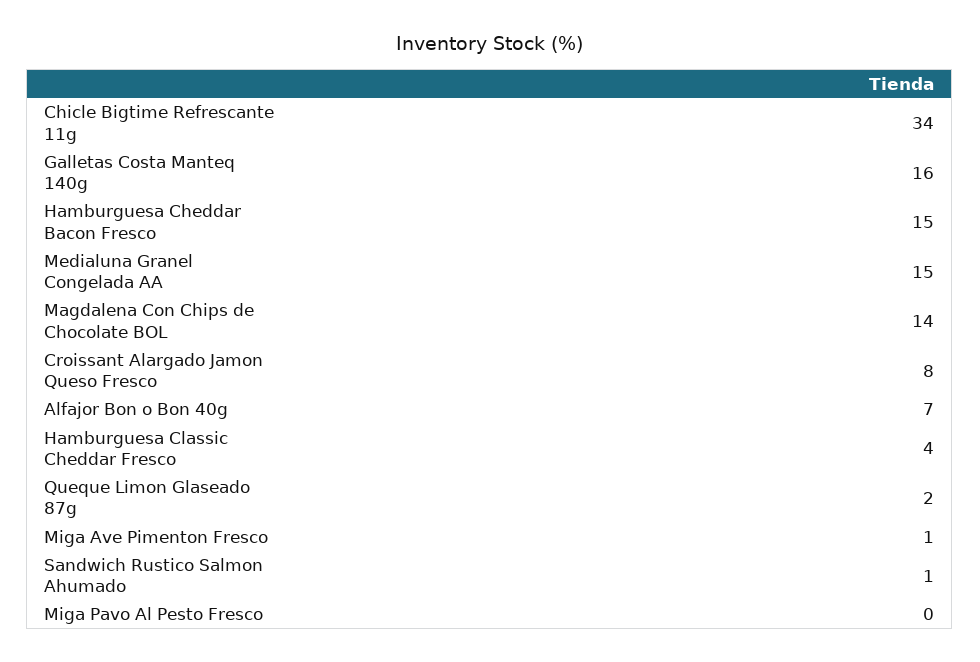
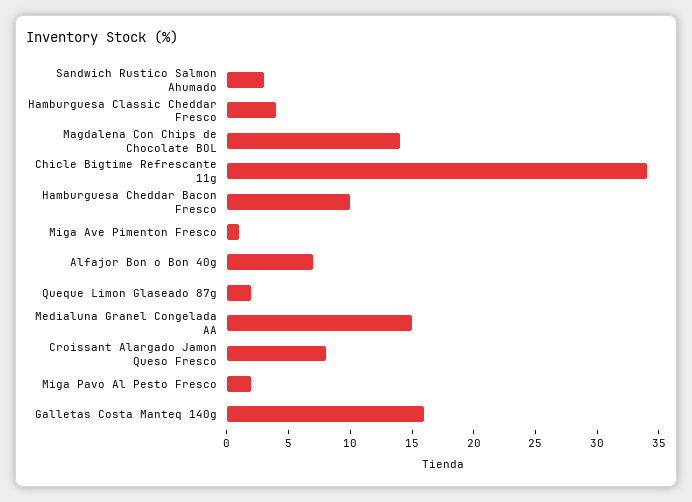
  {
    "Chicle Bigtime Refrescante 11g": 34,
    "Galletas Costa Manteq 140g": 16,
-   "Hamburguesa Cheddar Bacon Fresco": 15,
+   "Hamburguesa Cheddar Bacon Fresco": 10,
    "Medialuna Granel Congelada AA": 15,
    "Magdalena Con Chips de Chocolate BOL": 14,
    "Croissant Alargado Jamon Queso Fresco": 8,
    "Alfajor Bon o Bon 40g": 7,
    "Hamburguesa Classic Cheddar Fresco": 4,
    "Queque Limon Glaseado 87g": 2,
    "Miga Ave Pimenton Fresco": 1,
-   "Sandwich Rustico Salmon Ahumado": 1,
+   "Sandwich Rustico Salmon Ahumado": 3,
-   "Miga Pavo Al Pesto Fresco": 0
+   "Miga Pavo Al Pesto Fresco": 2
  }

